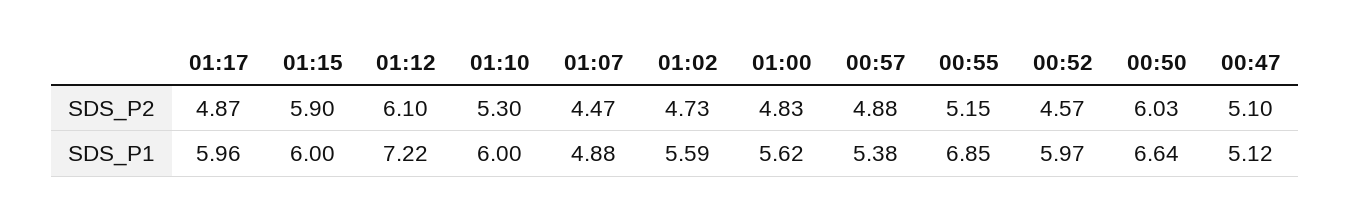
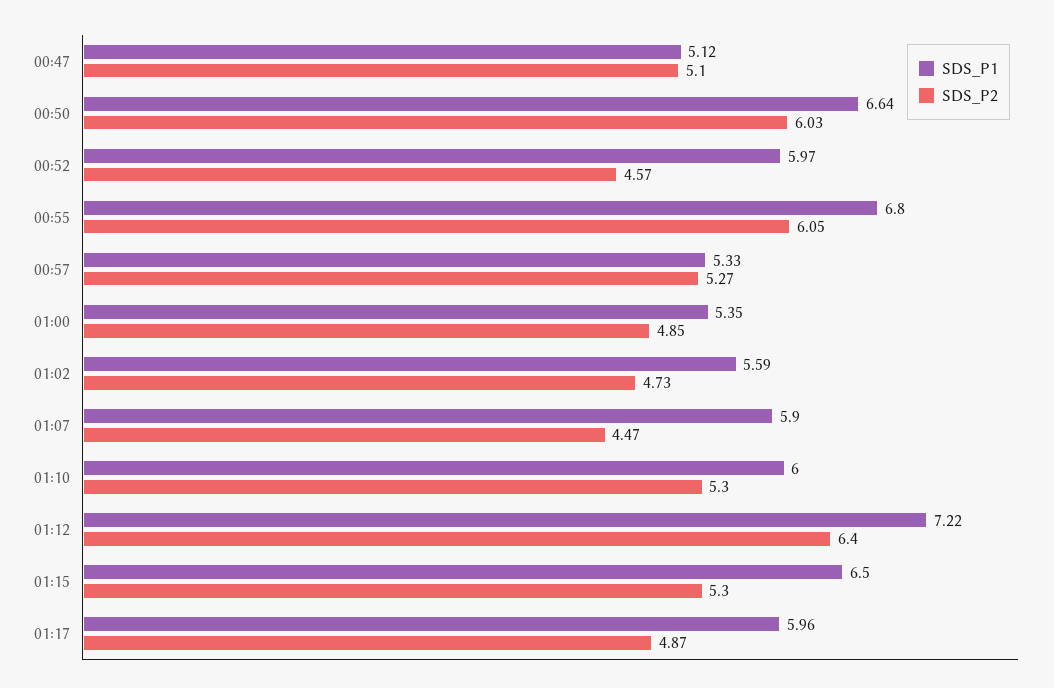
  {
    "SDS_P2": {
      "01:17": 4.87,
-     "01:15": 5.9,
+     "01:15": 5.3,
-     "01:12": 6.1,
+     "01:12": 6.4,
      "01:10": 5.3,
      "01:07": 4.47,
      "01:02": 4.73,
-     "01:00": 4.83,
+     "01:00": 4.85,
-     "00:57": 4.88,
+     "00:57": 5.27,
-     "00:55": 5.15,
+     "00:55": 6.05,
      "00:52": 4.57,
      "00:50": 6.03,
      "00:47": 5.1
    },
    "SDS_P1": {
      "01:17": 5.96,
-     "01:15": 6,
+     "01:15": 6.5,
      "01:12": 7.22,
      "01:10": 6,
-     "01:07": 4.88,
+     "01:07": 5.9,
      "01:02": 5.59,
-     "01:00": 5.62,
+     "01:00": 5.35,
-     "00:57": 5.38,
+     "00:57": 5.33,
-     "00:55": 6.85,
+     "00:55": 6.8,
      "00:52": 5.97,
      "00:50": 6.64,
      "00:47": 5.12
    }
  }

